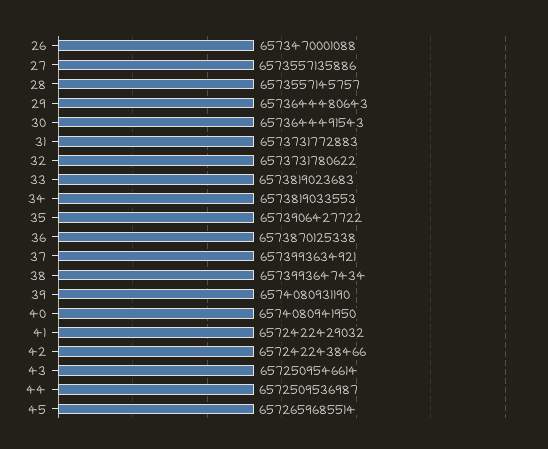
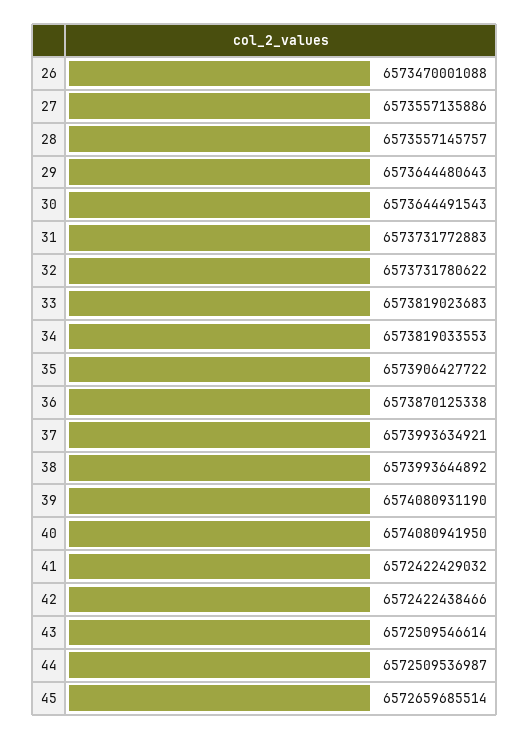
  {
    "26": 6573470001088,
    "27": 6573557135886,
    "28": 6573557145757,
    "29": 6573644480643,
    "30": 6573644491543,
    "31": 6573731772883,
    "32": 6573731780622,
    "33": 6573819023683,
    "34": 6573819033553,
    "35": 6573906427722,
    "36": 6573870125338,
    "37": 6573993634921,
-   "38": 6573993647434,
+   "38": 6573993644892,
    "39": 6574080931190,
    "40": 6574080941950,
    "41": 6572422429032,
    "42": 6572422438466,
    "43": 6572509546614,
    "44": 6572509536987,
    "45": 6572659685514
  }

